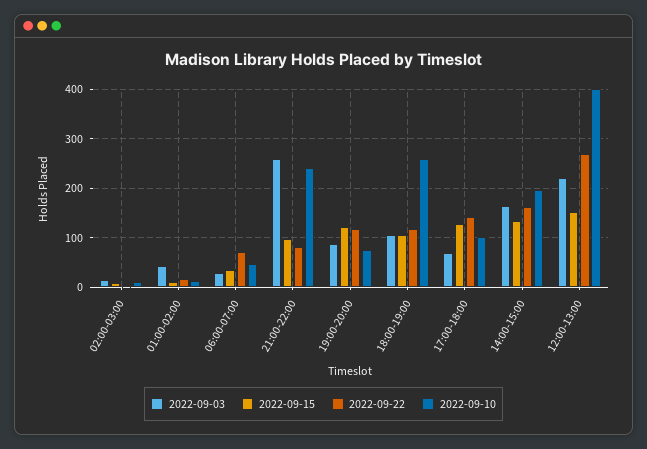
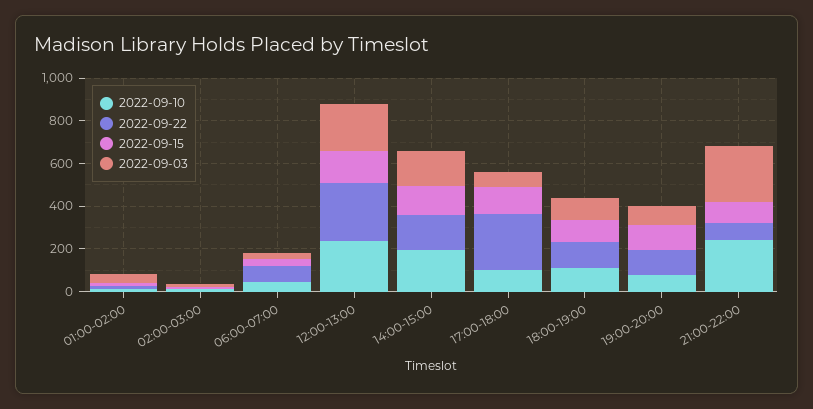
  {
    "2022-09-03": {
      "02:00-03:00": 20,
      "01:00-02:00": 40,
      "06:00-07:00": 20,
      "21:00-22:00": 260,
      "19:00-20:00": 80,
      "18:00-19:00": 100,
      "17:00-18:00": 80,
      "14:00-15:00": 160,
      "12:00-13:00": 220
    },
    "2022-09-15": {
      "02:00-03:00": 0,
      "01:00-02:00": 20,
      "06:00-07:00": 40,
      "21:00-22:00": 100,
      "19:00-20:00": 120,
      "18:00-19:00": 100,
      "17:00-18:00": 120,
      "14:00-15:00": 140,
      "12:00-13:00": 160
    },
    "2022-09-22": {
      "02:00-03:00": 0,
      "01:00-02:00": 20,
      "06:00-07:00": 80,
      "21:00-22:00": 80,
      "19:00-20:00": 120,
      "18:00-19:00": 120,
-     "17:00-18:00": 140,
+     "17:00-18:00": 250,
      "14:00-15:00": 160,
      "12:00-13:00": 260
    },
    "2022-09-10": {
      "02:00-03:00": 20,
      "01:00-02:00": 20,
      "06:00-07:00": 40,
      "21:00-22:00": 240,
      "19:00-20:00": 80,
-     "18:00-19:00": 260,
+     "18:00-19:00": 100,
      "17:00-18:00": 100,
      "14:00-15:00": 200,
-     "12:00-13:00": 400
+     "12:00-13:00": 250
    }
  }

